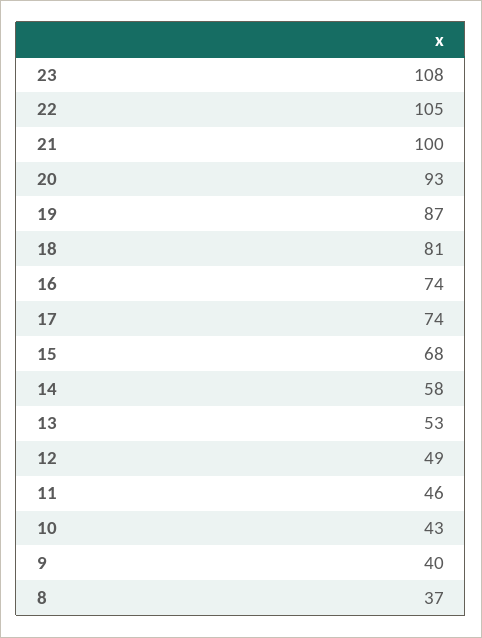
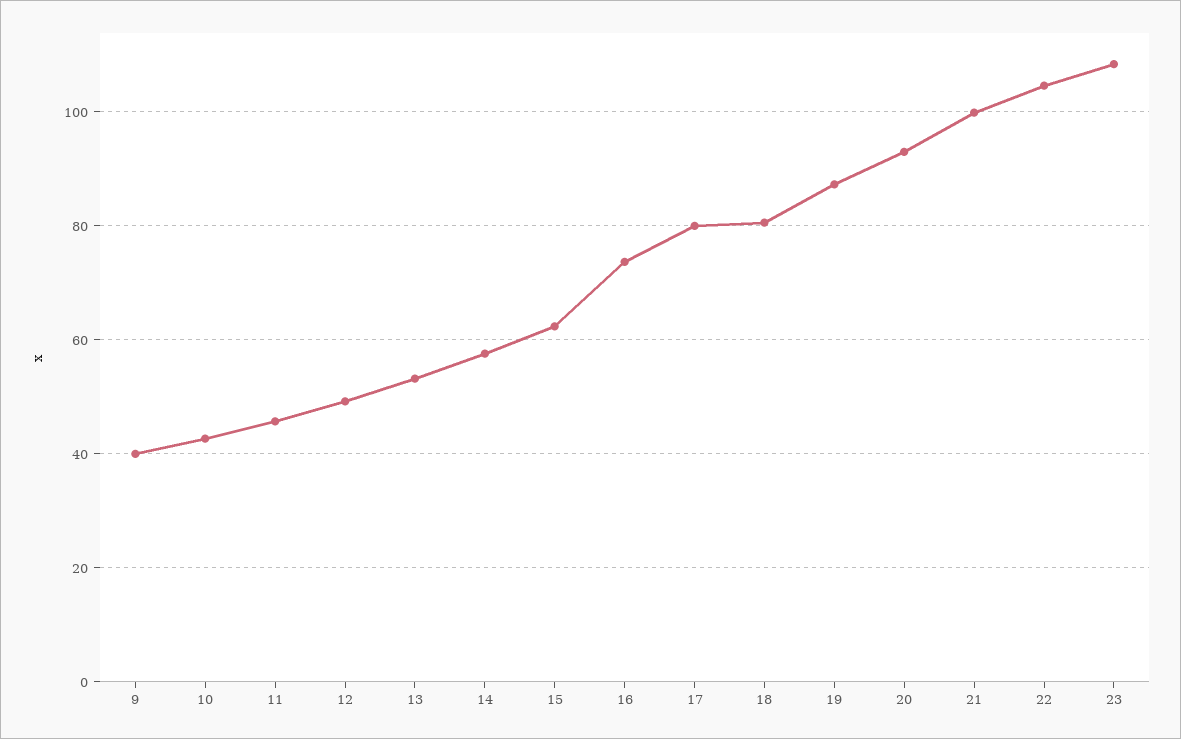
  {
    "23": 108,
    "22": 105,
    "21": 100,
    "20": 93,
    "19": 87,
    "18": 81,
    "16": 74,
-   "17": 74,
+   "17": 80,
-   "15": 68,
+   "15": 62,
    "14": 58,
    "13": 53,
    "12": 49,
    "11": 46,
    "10": 43,
-   "9": 40,
+   "9": 40
-   "8": 37
  }

